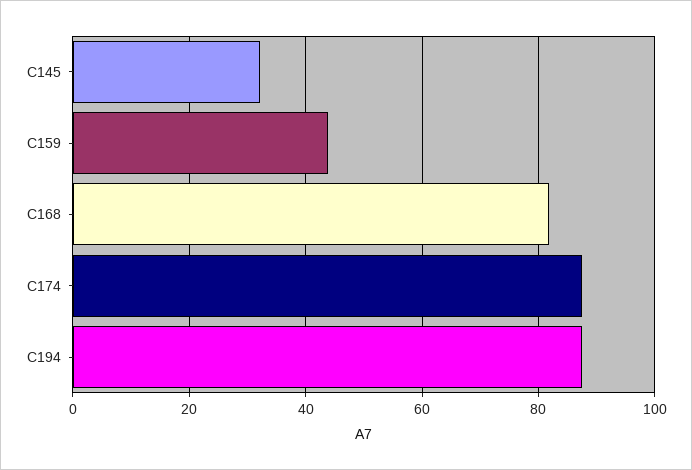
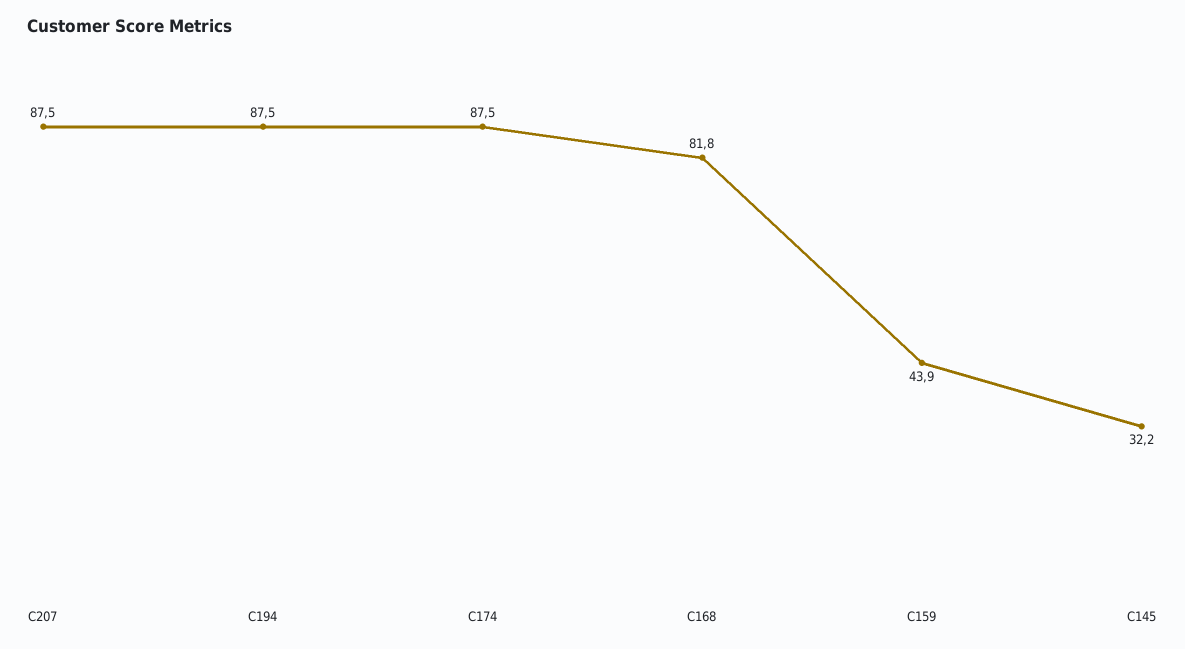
  {
    "C145": 32.2,
    "C159": 43.9,
    "C168": 81.8,
    "C174": 87.5,
-   "C194": 87.5
+   "C194": 87.5,
+   "C207": 87.5
  }

